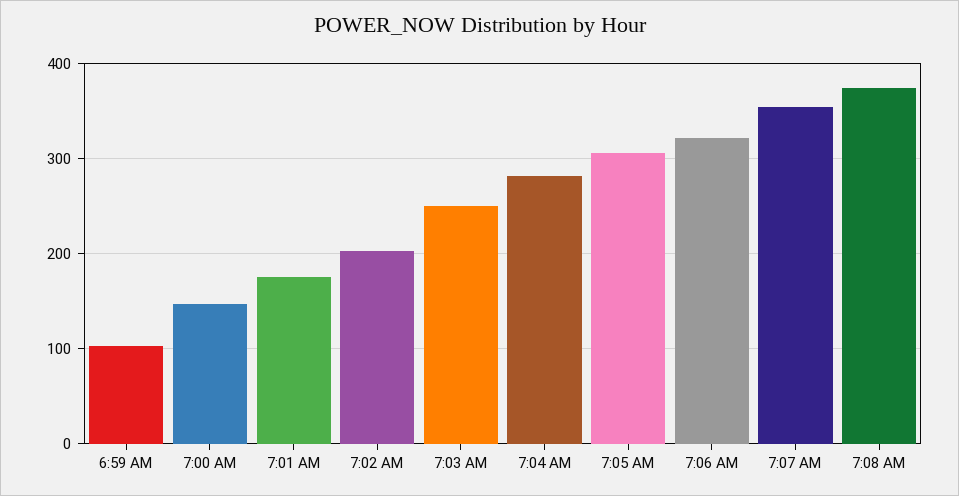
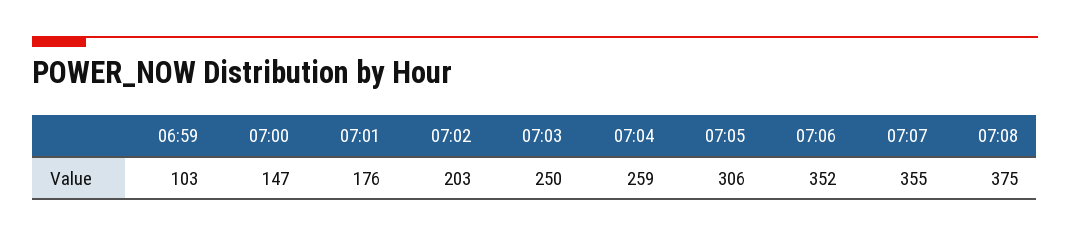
  {
    "6:59 AM": 103,
    "7:00 AM": 147,
    "7:01 AM": 176,
    "7:02 AM": 203,
    "7:03 AM": 250,
-   "7:04 AM": 280,
+   "7:04 AM": 259,
    "7:05 AM": 306,
-   "7:06 AM": 320,
+   "7:06 AM": 352,
    "7:07 AM": 355,
    "7:08 AM": 375
  }

